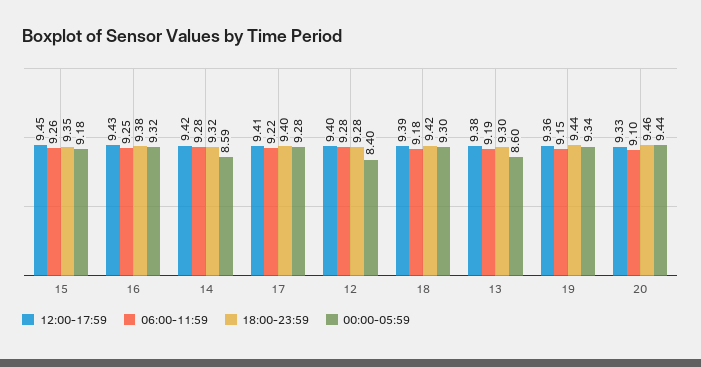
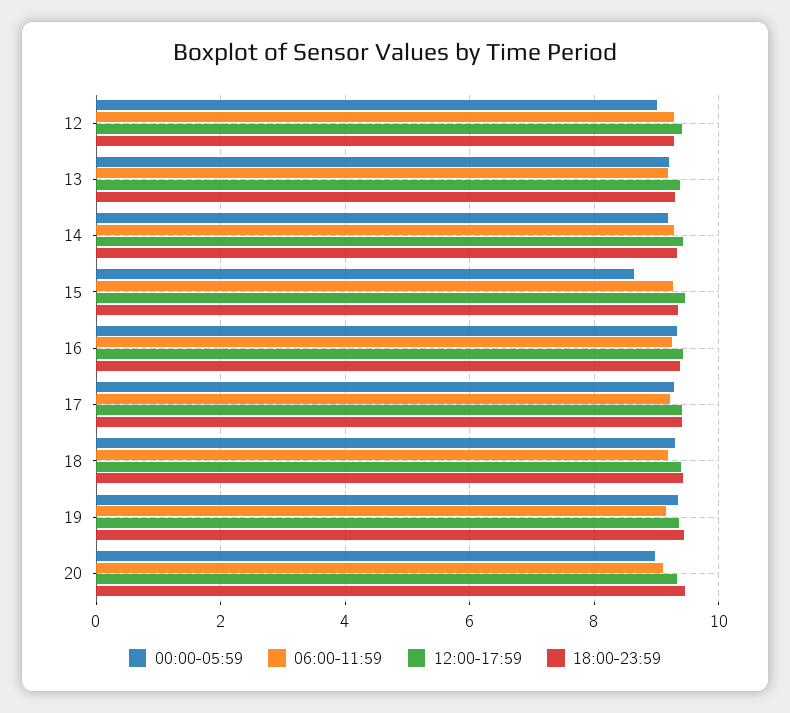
  {
    "12:00-17:59": {
      "15": 9.45,
      "16": 9.43,
      "14": 9.42,
      "17": 9.41,
      "12": 9.4,
      "18": 9.39,
      "13": 9.38,
      "19": 9.36,
      "20": 9.33
    },
    "06:00-11:59": {
      "15": 9.26,
      "16": 9.25,
      "14": 9.28,
      "17": 9.22,
      "12": 9.28,
      "18": 9.18,
      "13": 9.19,
      "19": 9.15,
      "20": 9.1
    },
    "18:00-23:59": {
      "15": 9.35,
      "16": 9.38,
      "14": 9.32,
      "17": 9.4,
      "12": 9.28,
      "18": 9.42,
      "13": 9.3,
      "19": 9.44,
      "20": 9.46
    },
    "00:00-05:59": {
-     "15": 9.18,
+     "15": 8.6,
      "16": 9.32,
-     "14": 8.59,
+     "14": 9.2,
      "17": 9.28,
-     "12": 8.4,
+     "12": 9,
      "18": 9.3,
-     "13": 8.6,
+     "13": 9.2,
      "19": 9.34,
-     "20": 9.44
+     "20": 9
    }
  }

